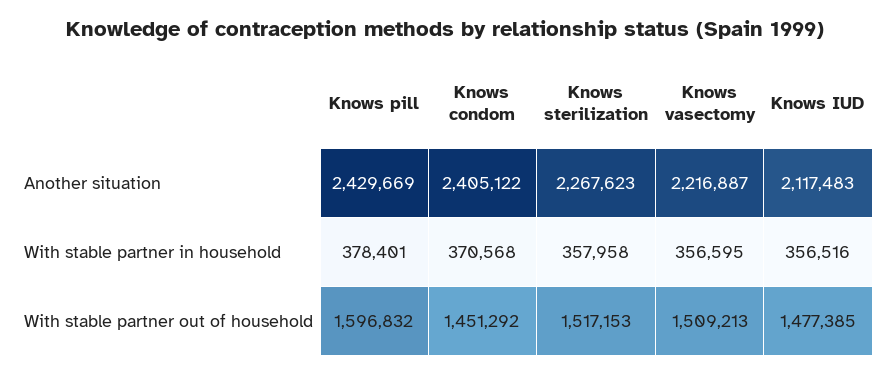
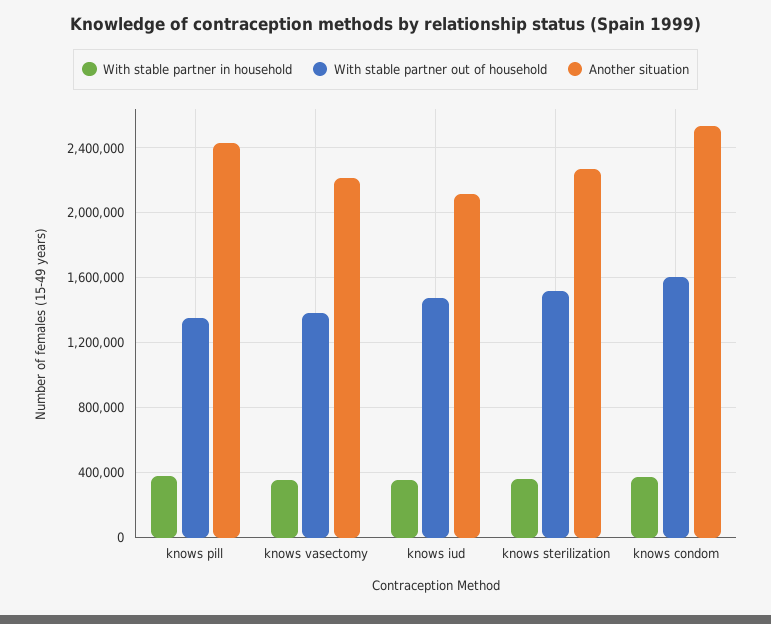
  {
    "Another situation": {
      "Knows pill": 2429669,
-     "Knows condom": 2405122,
+     "Knows condom": 2550000,
      "Knows sterilization": 2267623,
      "Knows vasectomy": 2216887,
      "Knows IUD": 2117483
    },
    "With stable partner in household": {
      "Knows pill": 378401,
      "Knows condom": 370568,
      "Knows sterilization": 357958,
      "Knows vasectomy": 356595,
      "Knows IUD": 356516
    },
    "With stable partner out of household": {
-     "Knows pill": 1596832,
+     "Knows pill": 1350000,
-     "Knows condom": 1451292,
+     "Knows condom": 1600000,
      "Knows sterilization": 1517153,
-     "Knows vasectomy": 1509213,
+     "Knows vasectomy": 1400000,
      "Knows IUD": 1477385
    }
  }

